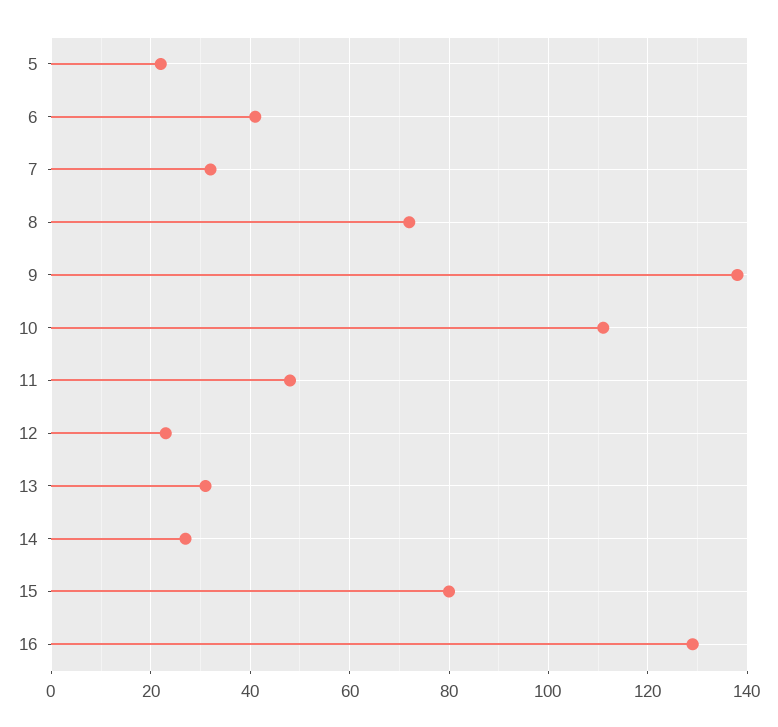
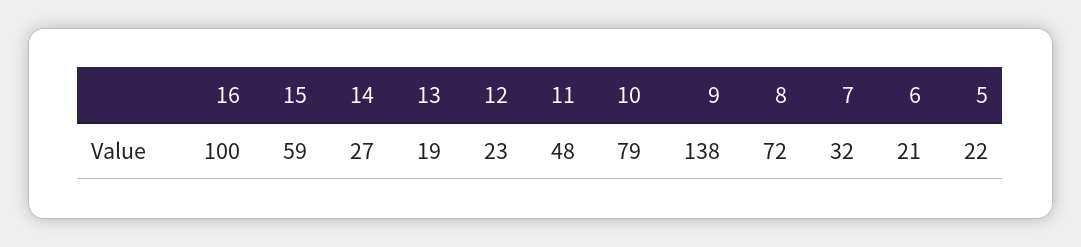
  {
    "5": 22,
-   "6": 40,
+   "6": 21,
    "7": 32,
    "8": 72,
    "9": 138,
-   "10": 110,
+   "10": 79,
    "11": 48,
    "12": 23,
-   "13": 30,
+   "13": 19,
    "14": 27,
-   "15": 80,
+   "15": 59,
-   "16": 130
+   "16": 100
  }

